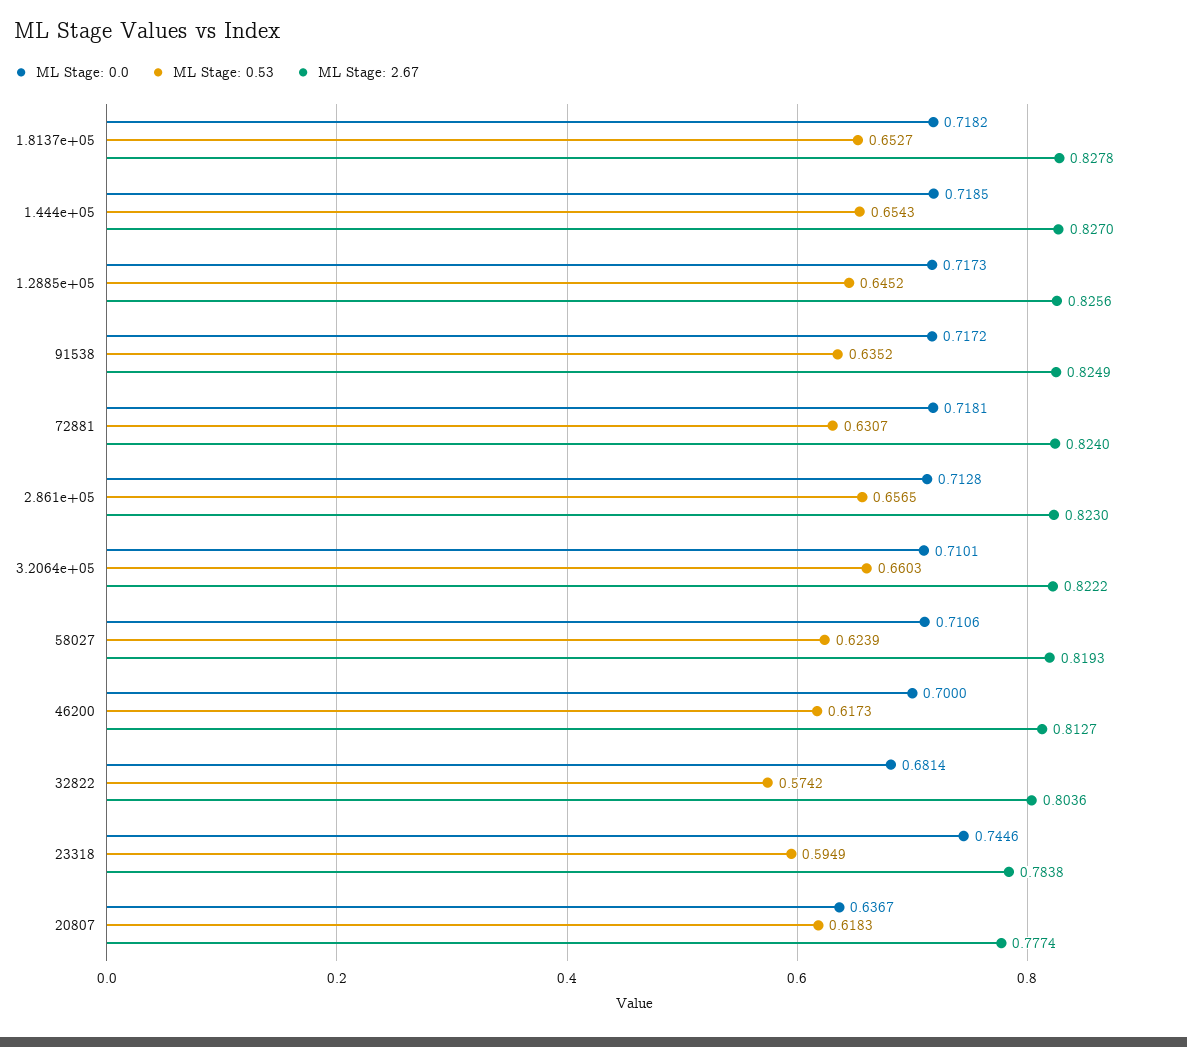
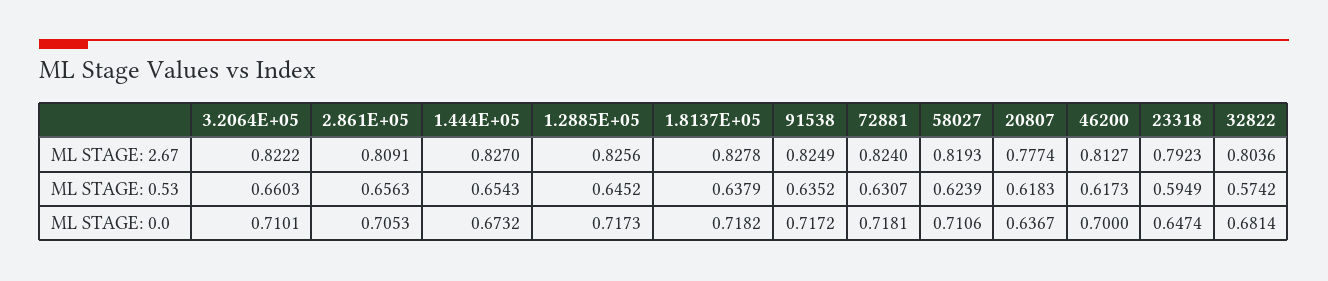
  {
    "ML Stage: 0.0": {
      "1.8137e+05": 0.7182,
-     "1.444e+05": 0.7185,
+     "1.444e+05": 0.6732,
      "1.2885e+05": 0.7173,
      "91538": 0.7172,
      "72881": 0.7181,
-     "2.861e+05": 0.7128,
+     "2.861e+05": 0.7053,
      "3.2064e+05": 0.7101,
      "58027": 0.7106,
      "46200": 0.7,
      "32822": 0.6814,
-     "23318": 0.7446,
+     "23318": 0.6474,
      "20807": 0.6367
    },
    "ML Stage: 0.53": {
-     "1.8137e+05": 0.6527,
+     "1.8137e+05": 0.6379,
      "1.444e+05": 0.6543,
      "1.2885e+05": 0.6452,
      "91538": 0.6352,
      "72881": 0.6307,
-     "2.861e+05": 0.6565,
+     "2.861e+05": 0.6563,
      "3.2064e+05": 0.6603,
      "58027": 0.6239,
      "46200": 0.6173,
      "32822": 0.5742,
      "23318": 0.5949,
      "20807": 0.6183
    },
    "ML Stage: 2.67": {
      "1.8137e+05": 0.8278,
      "1.444e+05": 0.827,
      "1.2885e+05": 0.8256,
      "91538": 0.8249,
      "72881": 0.824,
-     "2.861e+05": 0.823,
+     "2.861e+05": 0.8091,
      "3.2064e+05": 0.8222,
      "58027": 0.8193,
      "46200": 0.8127,
      "32822": 0.8036,
-     "23318": 0.7838,
+     "23318": 0.7923,
      "20807": 0.7774
    }
  }

